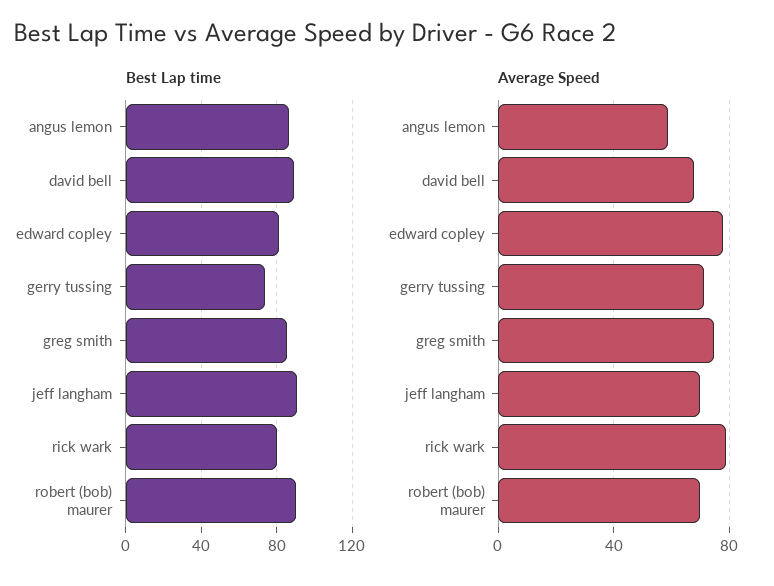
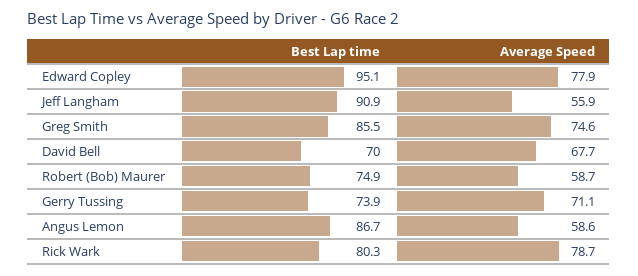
  {
    "Best Lap time": {
      "angus lemon": 86.7,
-     "david bell": 90,
+     "david bell": 70,
-     "edward copley": 80,
+     "edward copley": 95.1,
      "gerry tussing": 73.9,
      "greg smith": 85.5,
      "jeff langham": 90.9,
      "rick wark": 80.3,
-     "robert (bob) maurer": 90
+     "robert (bob) maurer": 74.9
    },
    "Average Speed": {
      "angus lemon": 58.6,
      "david bell": 67.7,
      "edward copley": 77.9,
      "gerry tussing": 71.1,
      "greg smith": 74.6,
-     "jeff langham": 70,
+     "jeff langham": 55.9,
      "rick wark": 78.7,
-     "robert (bob) maurer": 70
+     "robert (bob) maurer": 58.7
    }
  }

